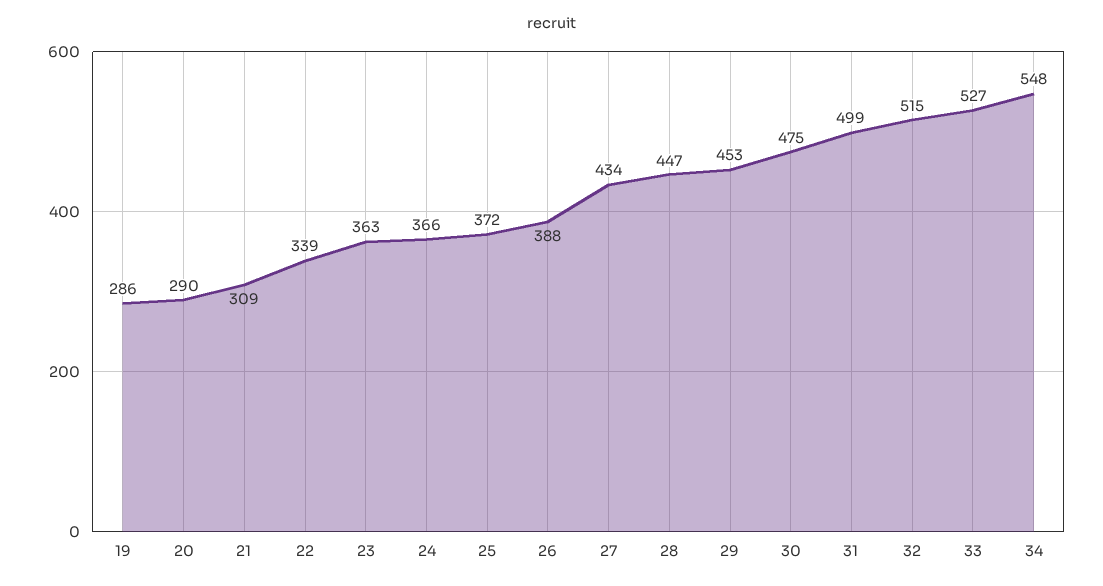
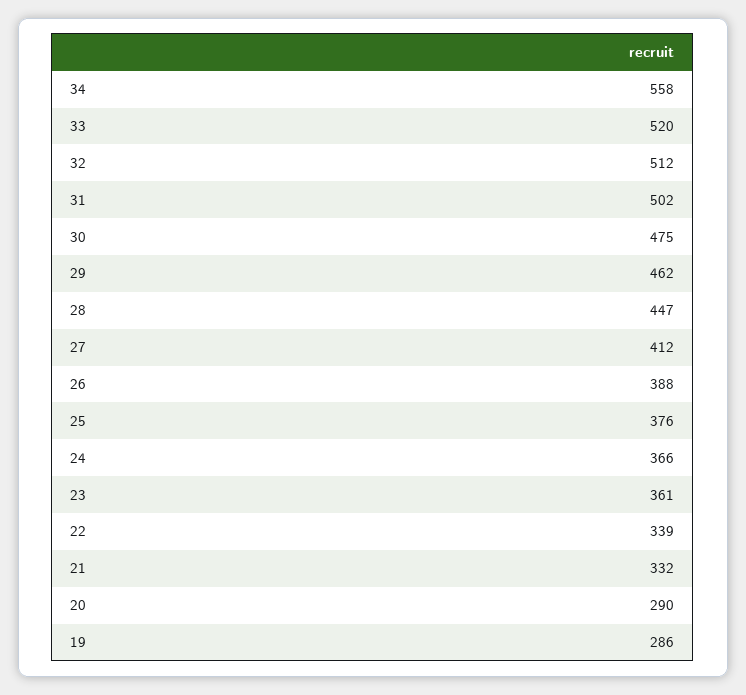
  {
    "19": 286,
    "20": 290,
-   "21": 309,
+   "21": 332,
    "22": 339,
-   "23": 363,
+   "23": 361,
    "24": 366,
-   "25": 372,
+   "25": 376,
    "26": 388,
-   "27": 434,
+   "27": 412,
    "28": 447,
-   "29": 453,
+   "29": 462,
    "30": 475,
-   "31": 499,
+   "31": 502,
-   "32": 515,
+   "32": 512,
-   "33": 527,
+   "33": 520,
-   "34": 548
+   "34": 558
  }

